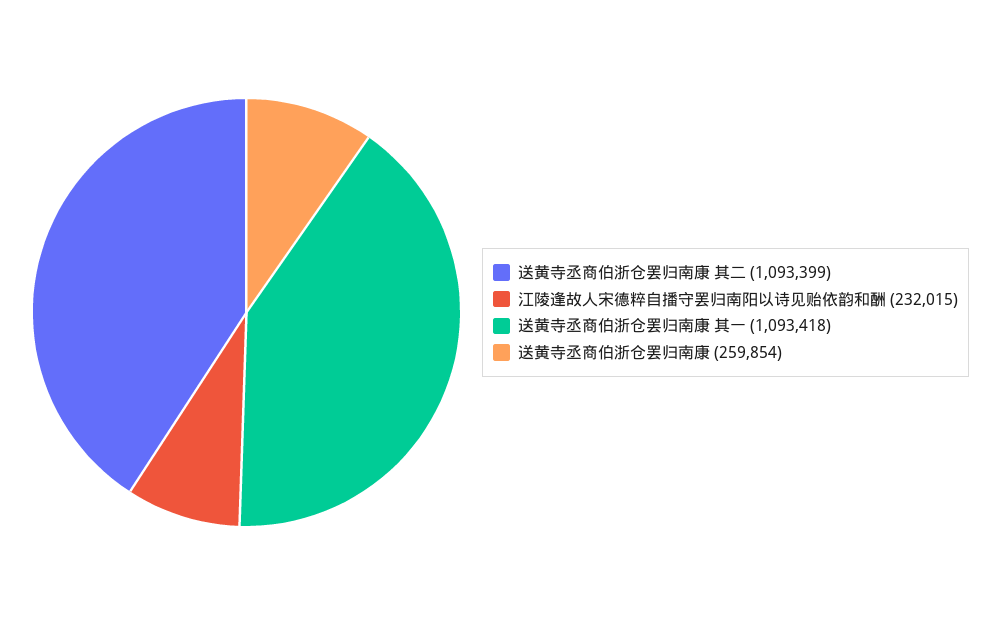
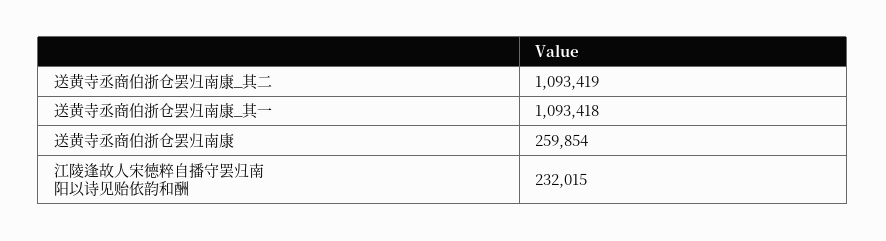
  {
-   "送黄寺丞商伯浙仓罢归南康 其二": 1093399,
+   "送黄寺丞商伯浙仓罢归南康 其二": 1093419,
    "江陵逢故人宋德粹自播守罢归南阳以诗见贻依韵和酬": 232015,
    "送黄寺丞商伯浙仓罢归南康 其一": 1093418,
    "送黄寺丞商伯浙仓罢归南康": 259854
  }

